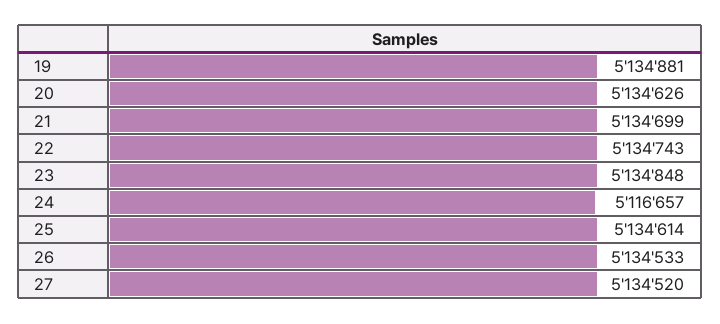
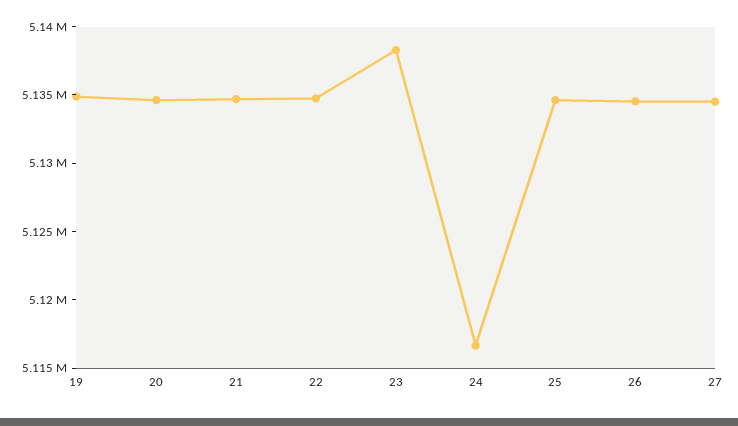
  {
    "19": 5134881,
    "20": 5134626,
    "21": 5134699,
    "22": 5134743,
-   "23": 5134848,
+   "23": 5138000,
    "24": 5116657,
    "25": 5134614,
    "26": 5134533,
    "27": 5134520
  }

